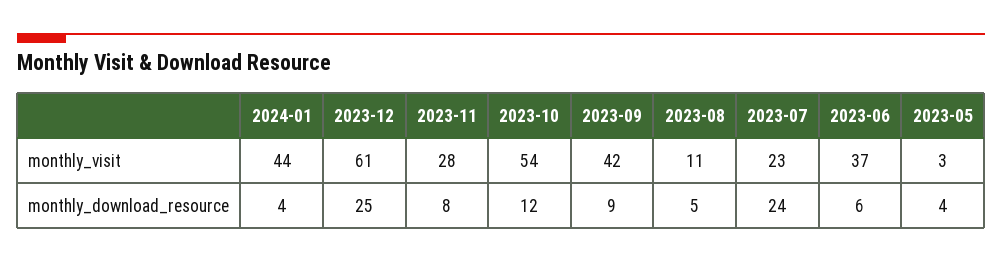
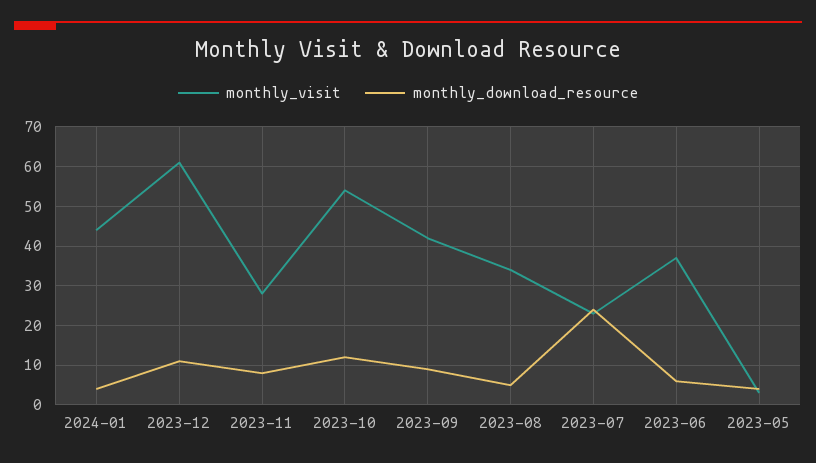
  {
    "monthly_visit": {
      "2024-01": 44,
      "2023-12": 61,
      "2023-11": 28,
      "2023-10": 54,
      "2023-09": 42,
-     "2023-08": 11,
+     "2023-08": 35,
      "2023-07": 23,
      "2023-06": 37,
      "2023-05": 3
    },
    "monthly_download_resource": {
      "2024-01": 4,
-     "2023-12": 25,
+     "2023-12": 10,
      "2023-11": 8,
      "2023-10": 12,
      "2023-09": 9,
      "2023-08": 5,
      "2023-07": 24,
      "2023-06": 6,
      "2023-05": 4
    }
  }

